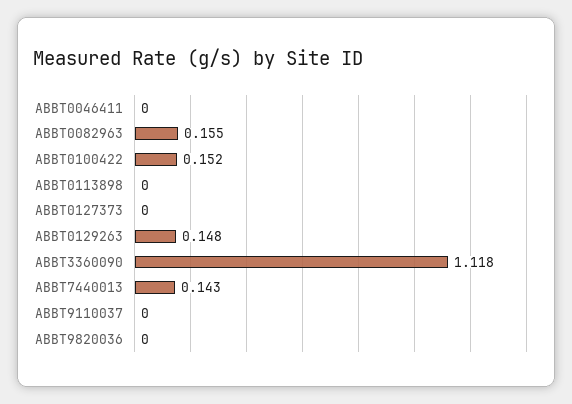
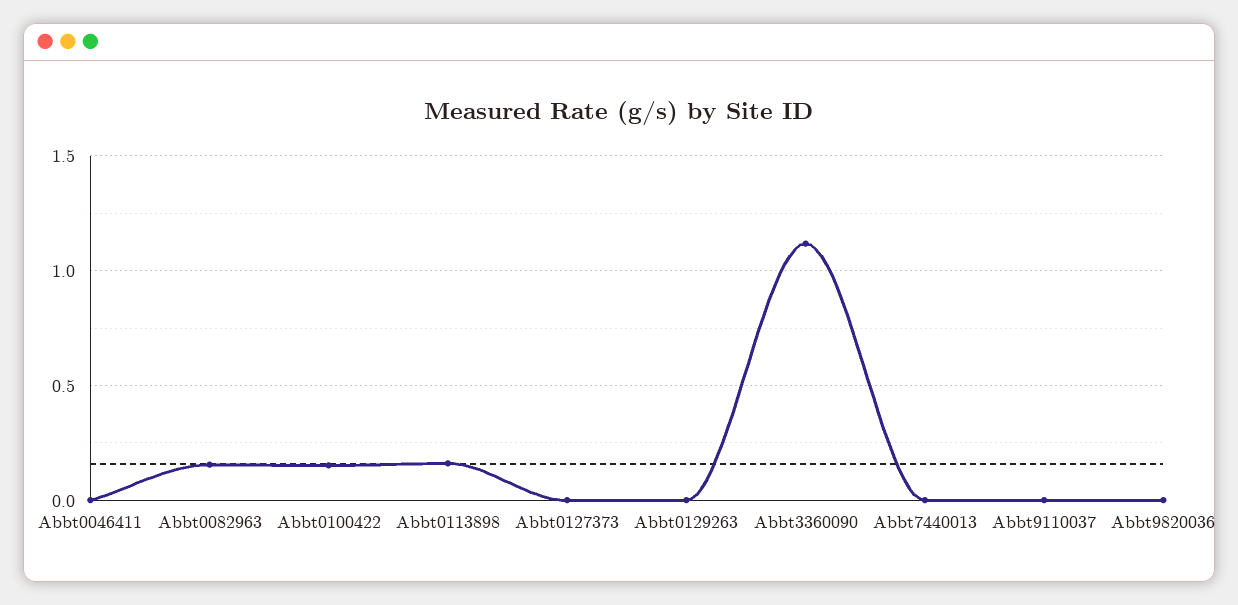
  {
    "ABBT0046411": 0,
    "ABBT0082963": 0.155,
    "ABBT0100422": 0.152,
-   "ABBT0113898": 0,
+   "ABBT0113898": 0.15,
    "ABBT0127373": 0,
-   "ABBT0129263": 0.148,
+   "ABBT0129263": 0,
    "ABBT3360090": 1.118,
-   "ABBT7440013": 0.143,
+   "ABBT7440013": 0,
    "ABBT9110037": 0,
    "ABBT9820036": 0
  }

